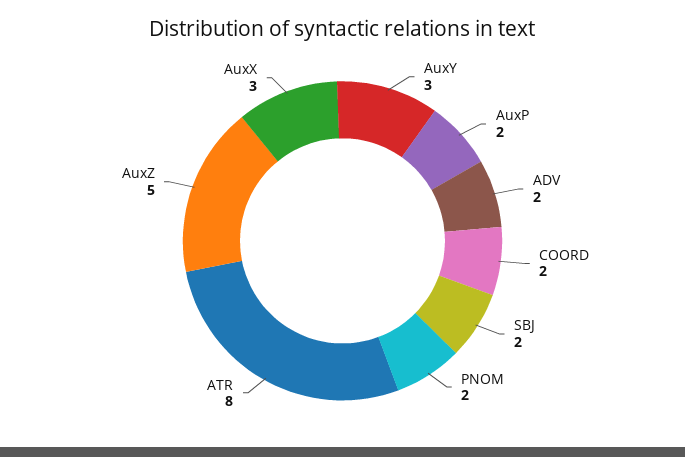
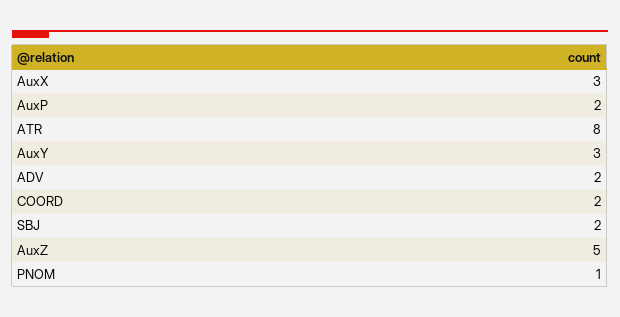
  {
    "AuxY": 3,
    "AuxP": 2,
    "ADV": 2,
    "COORD": 2,
    "SBJ": 2,
-   "PNOM": 2,
+   "PNOM": 1,
    "ATR": 8,
    "AuxZ": 5,
    "AuxX": 3
  }

